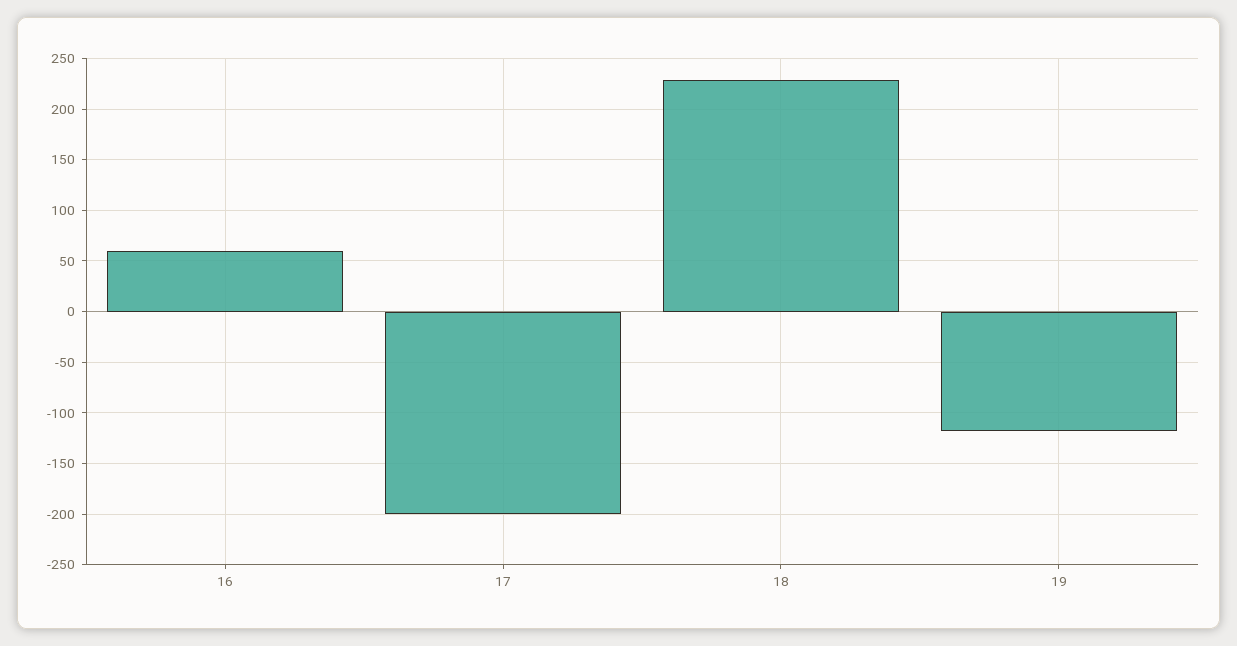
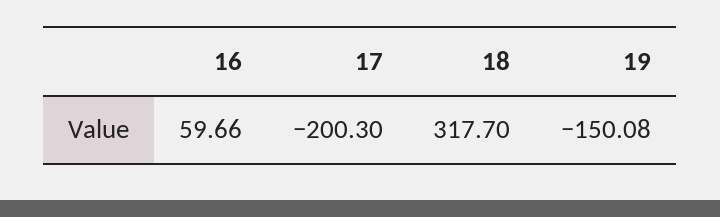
  {
    "16": 59.66,
    "17": -200.3,
-   "18": 230,
+   "18": 317.7,
-   "19": -120
+   "19": -150.08
  }

